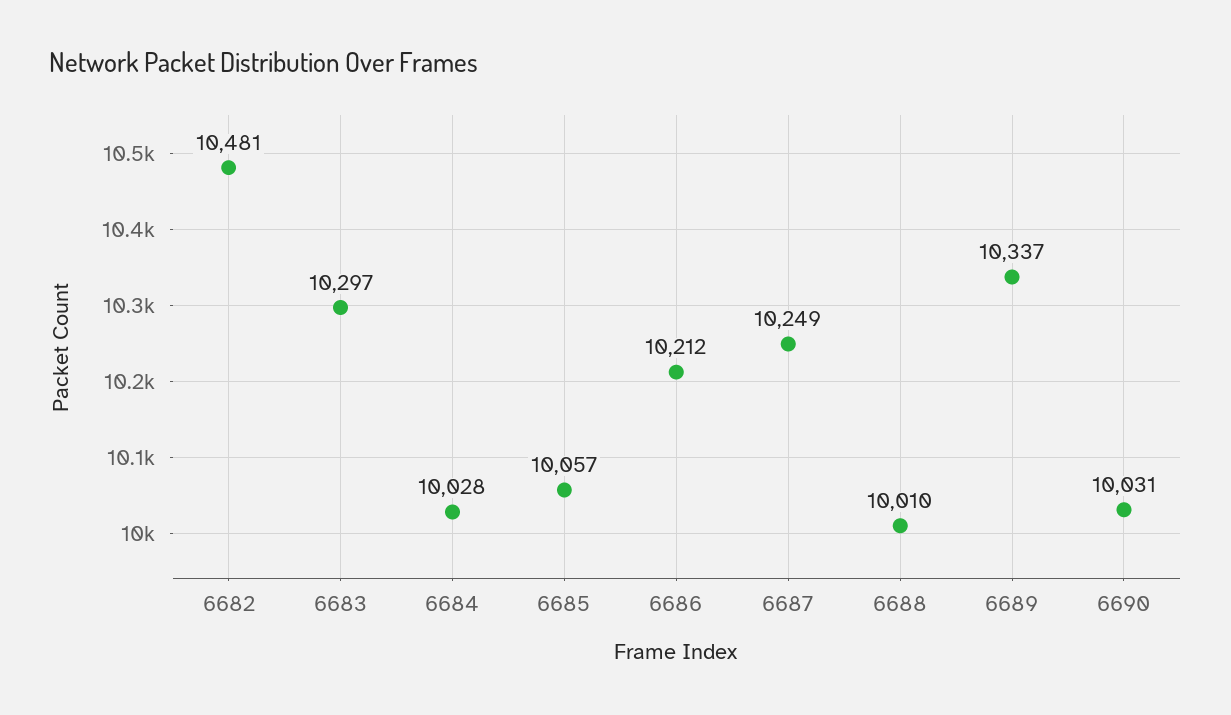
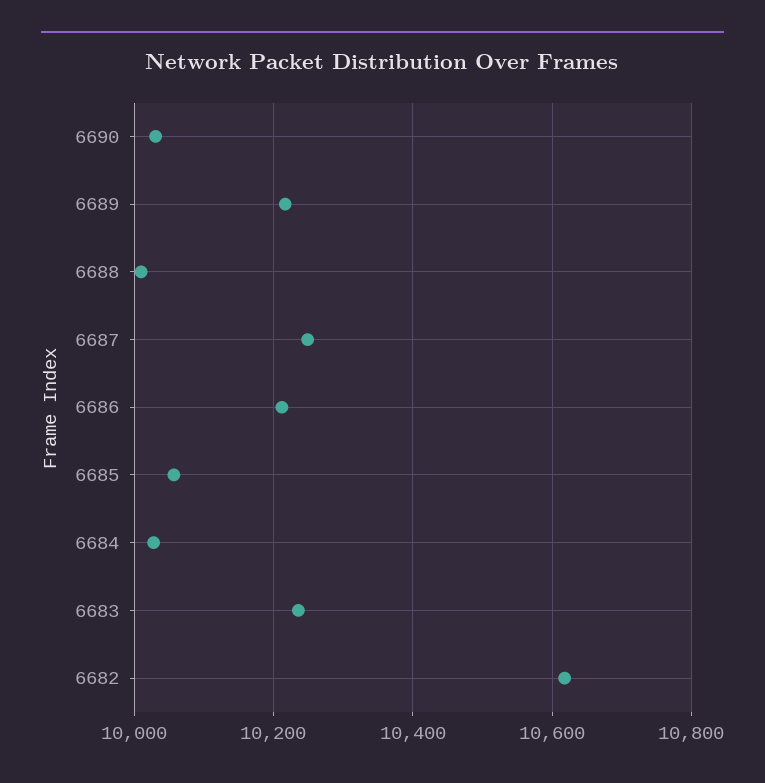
  {
-   "6682": 10481,
+   "6682": 10620,
-   "6683": 10297,
+   "6683": 10240,
    "6684": 10028,
    "6685": 10057,
    "6686": 10212,
    "6687": 10249,
    "6688": 10010,
-   "6689": 10337,
+   "6689": 10220,
    "6690": 10031
  }

